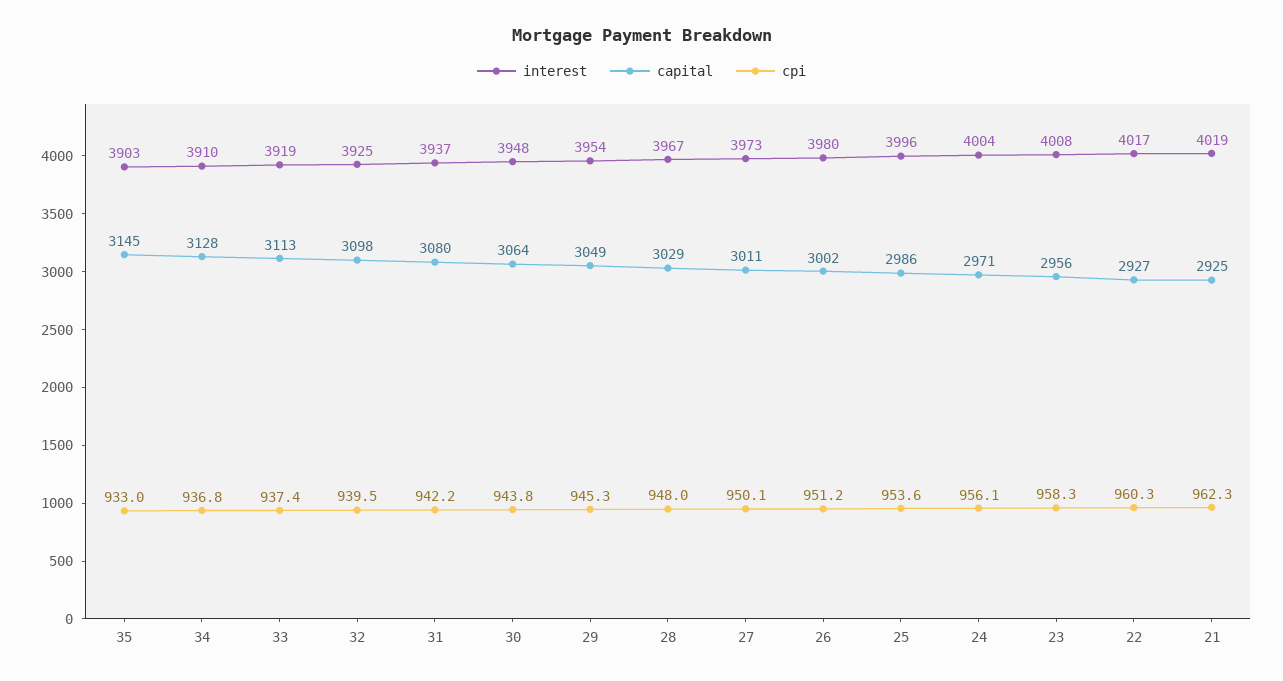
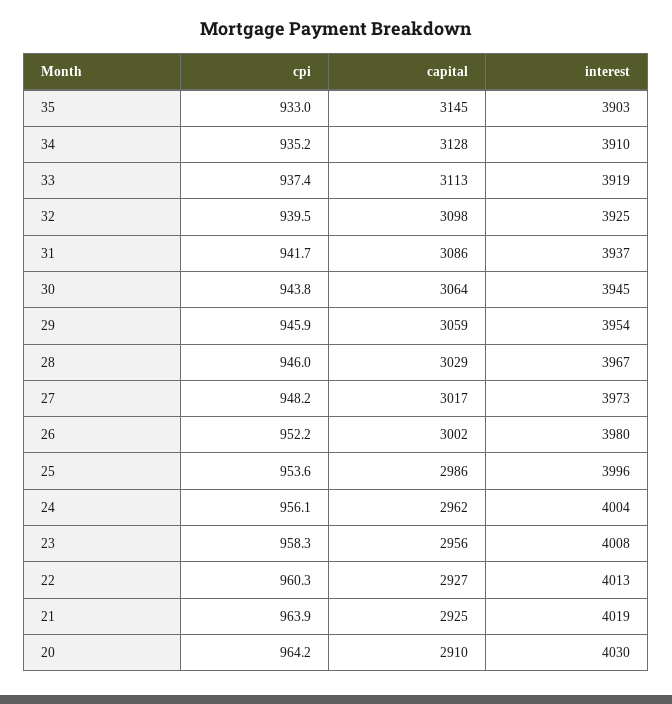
  {
    "interest": {
      "35": 3903,
      "34": 3910,
      "33": 3919,
      "32": 3925,
      "31": 3937,
-     "30": 3948,
+     "30": 3945,
      "29": 3954,
      "28": 3967,
      "27": 3973,
      "26": 3980,
      "25": 3996,
      "24": 4004,
      "23": 4008,
-     "22": 4017,
+     "22": 4013,
-     "21": 4019
+     "21": 4019,
+     "20": 4030
    },
    "capital": {
      "35": 3145,
      "34": 3128,
      "33": 3113,
      "32": 3098,
-     "31": 3080,
+     "31": 3086,
      "30": 3064,
-     "29": 3049,
+     "29": 3059,
      "28": 3029,
-     "27": 3011,
+     "27": 3017,
      "26": 3002,
      "25": 2986,
-     "24": 2971,
+     "24": 2962,
      "23": 2956,
      "22": 2927,
-     "21": 2925
+     "21": 2925,
+     "20": 2910
    },
    "cpi": {
      "35": 933,
-     "34": 936.8,
+     "34": 935.2,
      "33": 937.4,
      "32": 939.5,
-     "31": 942.2,
+     "31": 941.7,
      "30": 943.8,
-     "29": 945.3,
+     "29": 945.9,
-     "28": 948,
+     "28": 946,
-     "27": 950.1,
+     "27": 948.2,
-     "26": 951.2,
+     "26": 952.2,
      "25": 953.6,
      "24": 956.1,
      "23": 958.3,
      "22": 960.3,
-     "21": 962.3
+     "21": 963.9,
+     "20": 964.2
    }
  }

